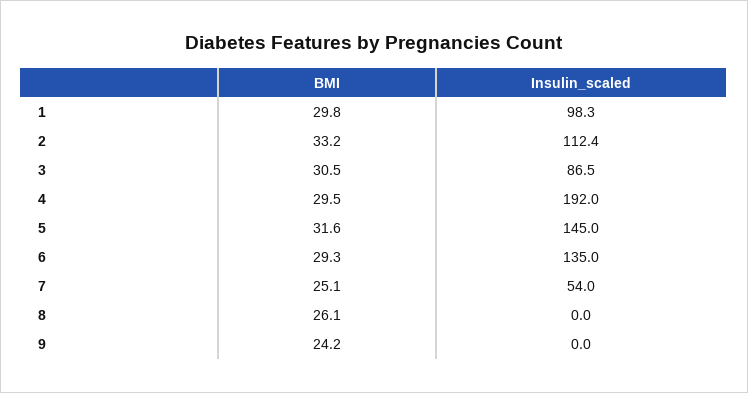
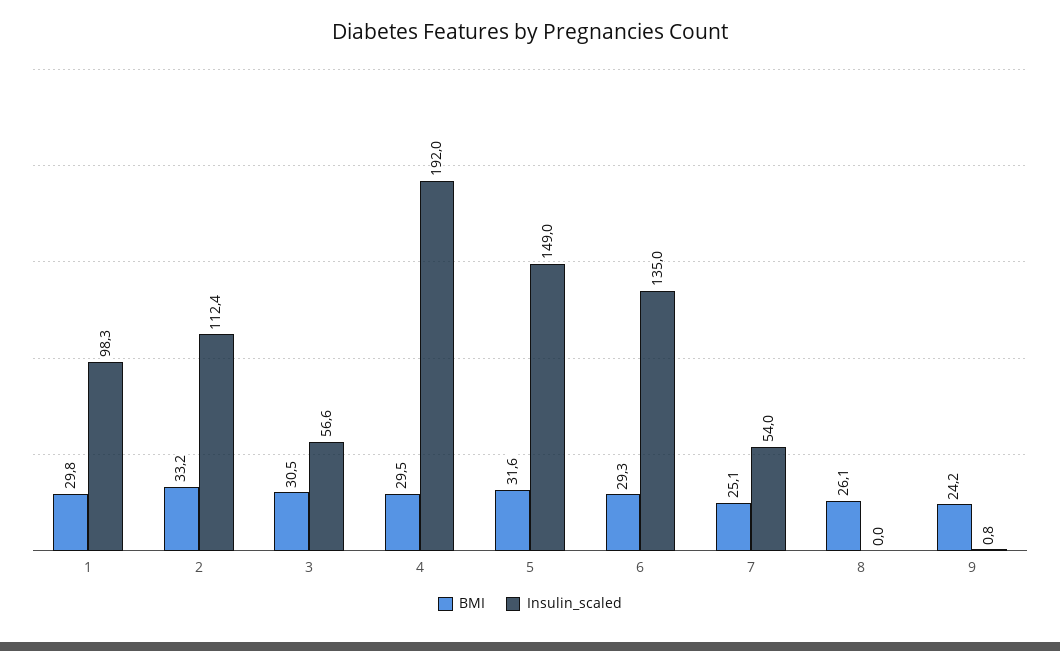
  {
    "BMI": {
      "1": 29.8,
      "2": 33.2,
      "3": 30.5,
      "4": 29.5,
      "5": 31.6,
      "6": 29.3,
      "7": 25.1,
      "8": 26.1,
      "9": 24.2
    },
    "Insulin_scaled": {
      "1": 98.3,
      "2": 112.4,
-     "3": 86.5,
+     "3": 56.6,
      "4": 192,
-     "5": 145,
+     "5": 149,
      "6": 135,
      "7": 54,
      "8": 0,
-     "9": 0
+     "9": 0.8
    }
  }

